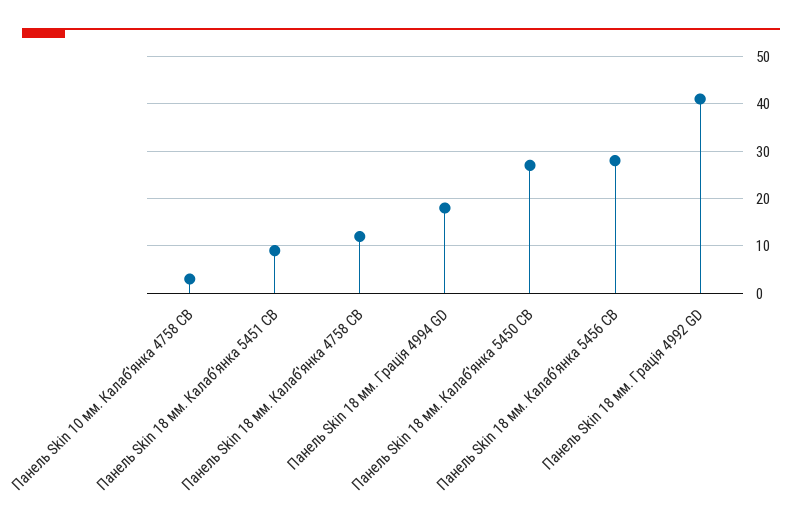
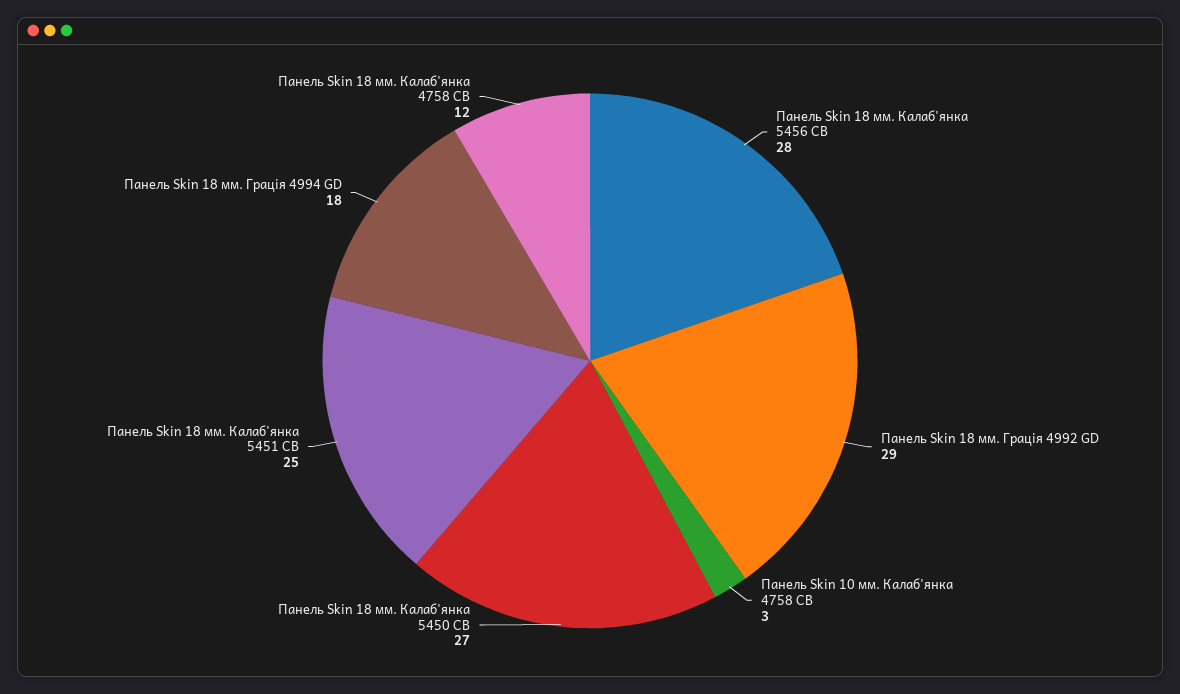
  {
    "Панель Skin 10 мм. Калаб'янка 4758 CB": 3,
-   "Панель Skin 18 мм. Калаб'янка 5451 CB": 10,
+   "Панель Skin 18 мм. Калаб'янка 5451 CB": 25,
    "Панель Skin 18 мм. Калаб'янка 4758 CB": 12,
    "Панель Skin 18 мм. Грація 4994 GD": 18,
    "Панель Skin 18 мм. Калаб'янка 5450 CB": 27,
    "Панель Skin 18 мм. Калаб'янка 5456 CB": 28,
-   "Панель Skin 18 мм. Грація 4992 GD": 40
+   "Панель Skin 18 мм. Грація 4992 GD": 29
  }

